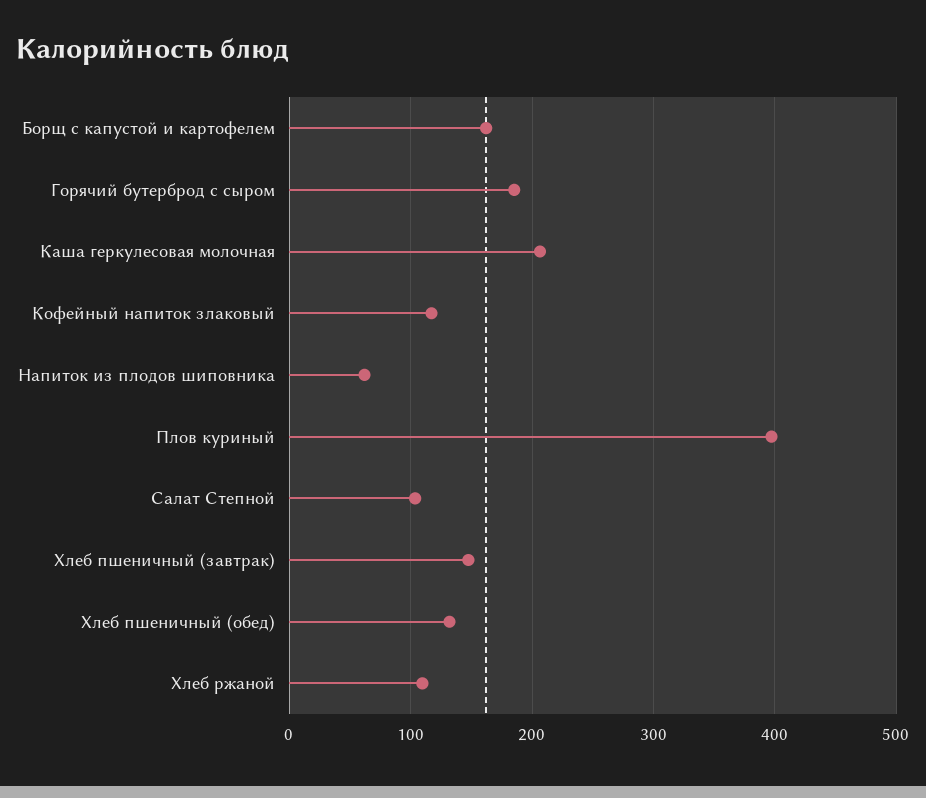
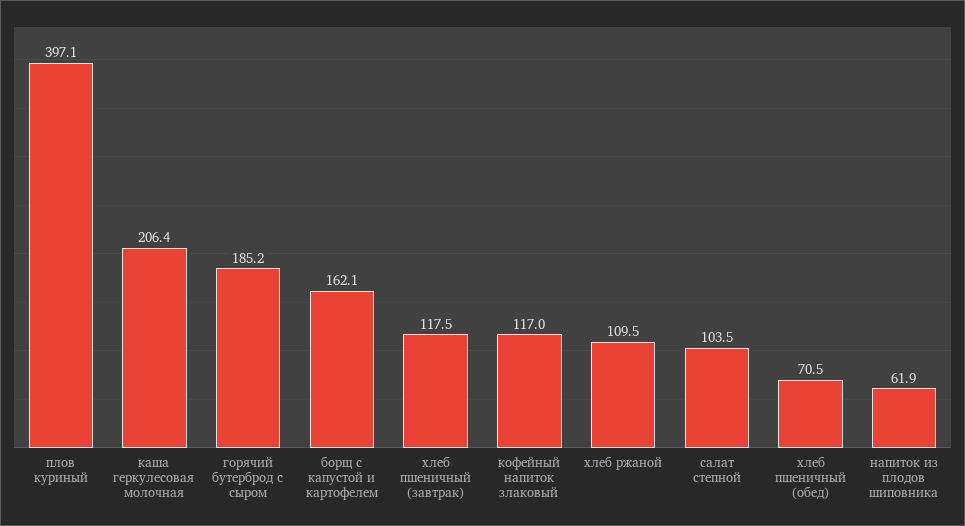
  {
    "Борщ с капустой и картофелем": 162.1,
    "Горячий бутерброд с сыром": 185.2,
    "Каша геркулесовая молочная": 206.4,
    "Кофейный напиток злаковый": 117,
    "Напиток из плодов шиповника": 61.9,
    "Плов куриный": 397.1,
    "Салат Степной": 103.5,
-   "Хлеб пшеничный (завтрак)": 150,
+   "Хлеб пшеничный (завтрак)": 117.5,
-   "Хлеб пшеничный (обед)": 130,
+   "Хлеб пшеничный (обед)": 70.5,
    "Хлеб ржаной": 109.5
  }

